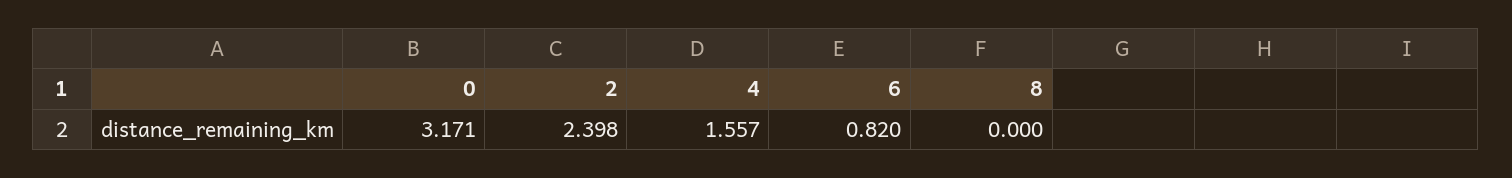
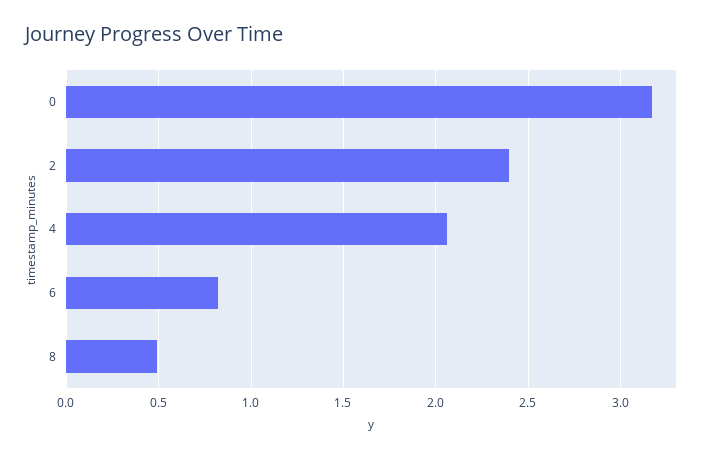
  {
    "0": 3.171,
    "2": 2.398,
-   "4": 1.557,
+   "4": 2.05,
    "6": 0.82,
-   "8": 0
+   "8": 0.5
  }

